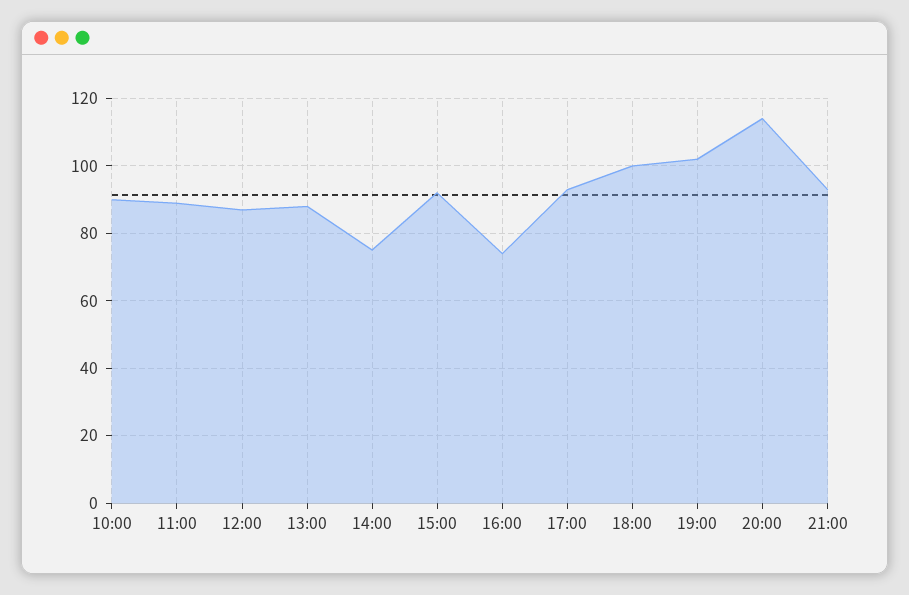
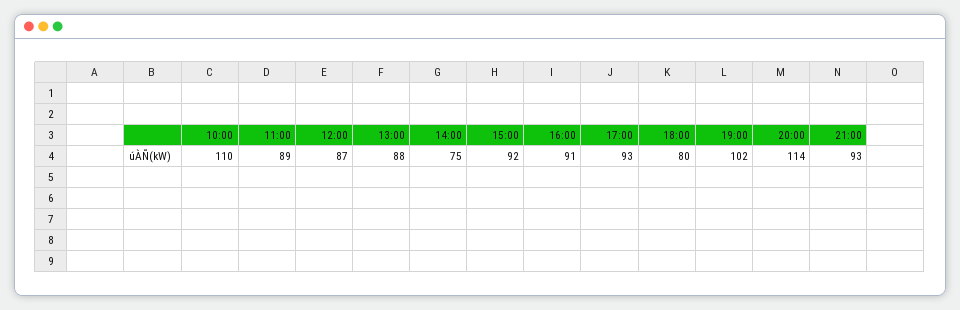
  {
-   "10:00": 90,
+   "10:00": 110,
    "11:00": 89,
    "12:00": 87,
    "13:00": 88,
    "14:00": 75,
    "15:00": 92,
-   "16:00": 75,
+   "16:00": 91,
    "17:00": 93,
-   "18:00": 100,
+   "18:00": 80,
    "19:00": 102,
    "20:00": 114,
    "21:00": 93
  }

